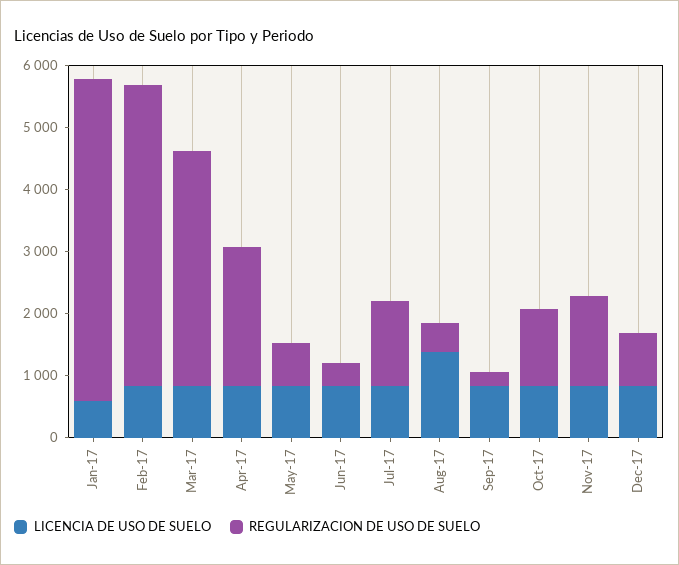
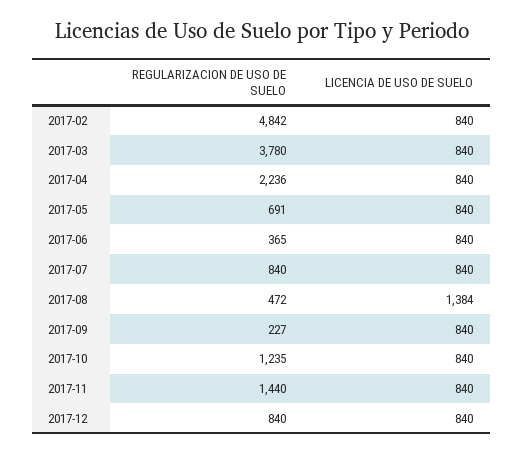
  {
    "LICENCIA DE USO DE SUELO": {
-     "Jan-17": 600,
      "Feb-17": 840,
      "Mar-17": 840,
      "Apr-17": 840,
      "May-17": 840,
      "Jun-17": 840,
      "Jul-17": 840,
      "Aug-17": 1384,
      "Sep-17": 840,
      "Oct-17": 840,
      "Nov-17": 840,
      "Dec-17": 840
    },
    "REGULARIZACION DE USO DE SUELO": {
-     "Jan-17": 5200,
      "Feb-17": 4842,
      "Mar-17": 3780,
      "Apr-17": 2236,
      "May-17": 691,
      "Jun-17": 365,
-     "Jul-17": 1400,
+     "Jul-17": 840,
      "Aug-17": 472,
      "Sep-17": 227,
      "Oct-17": 1235,
      "Nov-17": 1440,
      "Dec-17": 840
    }
  }

